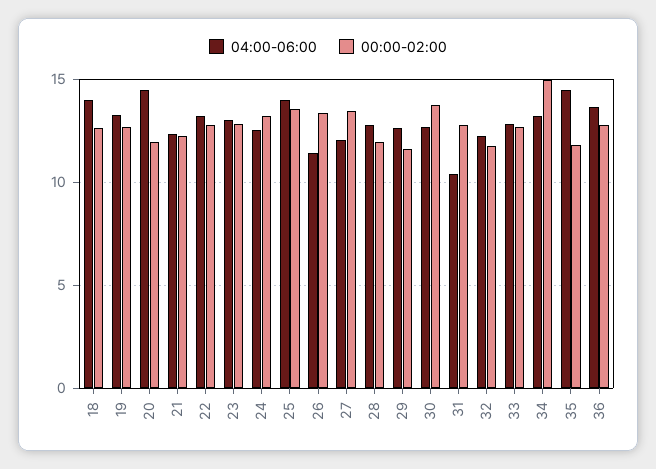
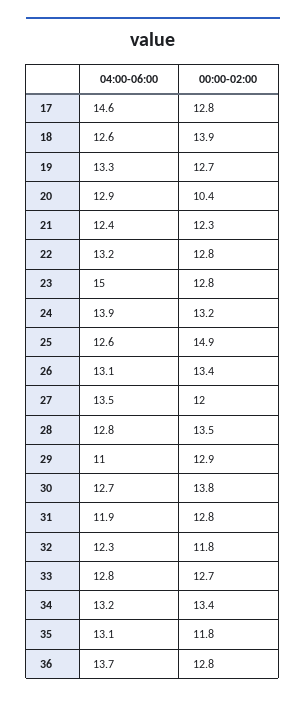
  {
    "04:00-06:00": {
-     "18": 14,
+     "18": 12.6,
      "19": 13.3,
-     "20": 14.5,
+     "20": 12.9,
      "21": 12.4,
      "22": 13.2,
-     "23": 13,
+     "23": 15,
-     "24": 12.5,
+     "24": 13.9,
-     "25": 14,
+     "25": 12.6,
-     "26": 11.5,
+     "26": 13.1,
-     "27": 12,
+     "27": 13.5,
      "28": 12.8,
-     "29": 12.5,
+     "29": 11,
      "30": 12.7,
-     "31": 10.5,
+     "31": 11.9,
      "32": 12.3,
      "33": 12.8,
      "34": 13.2,
-     "35": 14.5,
+     "35": 13.1,
-     "36": 13.7
+     "36": 13.7,
+     "17": 14.6
    },
    "00:00-02:00": {
-     "18": 12.5,
+     "18": 13.9,
      "19": 12.7,
-     "20": 12,
+     "20": 10.4,
      "21": 12.3,
      "22": 12.8,
      "23": 12.8,
      "24": 13.2,
-     "25": 13.5,
+     "25": 14.9,
      "26": 13.4,
-     "27": 13.5,
+     "27": 12,
-     "28": 12,
+     "28": 13.5,
-     "29": 11.5,
+     "29": 12.9,
      "30": 13.8,
      "31": 12.8,
      "32": 11.8,
      "33": 12.7,
-     "34": 15,
+     "34": 13.4,
      "35": 11.8,
-     "36": 12.8
+     "36": 12.8,
+     "17": 12.8
    }
  }

